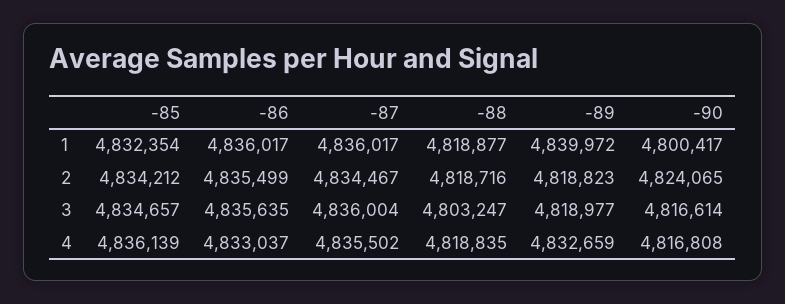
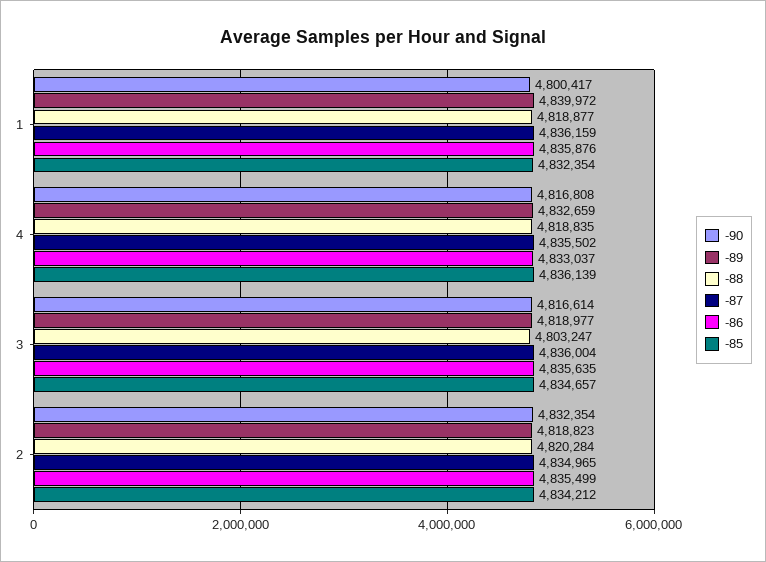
  {
    "-85": {
      "1": 4832354,
      "2": 4834212,
      "3": 4834657,
      "4": 4836139
    },
    "-86": {
-     "1": 4836017,
+     "1": 4835876,
      "2": 4835499,
      "3": 4835635,
      "4": 4833037
    },
    "-87": {
-     "1": 4836017,
+     "1": 4836159,
-     "2": 4834467,
+     "2": 4834965,
      "3": 4836004,
      "4": 4835502
    },
    "-88": {
      "1": 4818877,
-     "2": 4818716,
+     "2": 4820284,
      "3": 4803247,
      "4": 4818835
    },
    "-89": {
      "1": 4839972,
      "2": 4818823,
      "3": 4818977,
      "4": 4832659
    },
    "-90": {
      "1": 4800417,
-     "2": 4824065,
+     "2": 4832354,
      "3": 4816614,
      "4": 4816808
    }
  }

